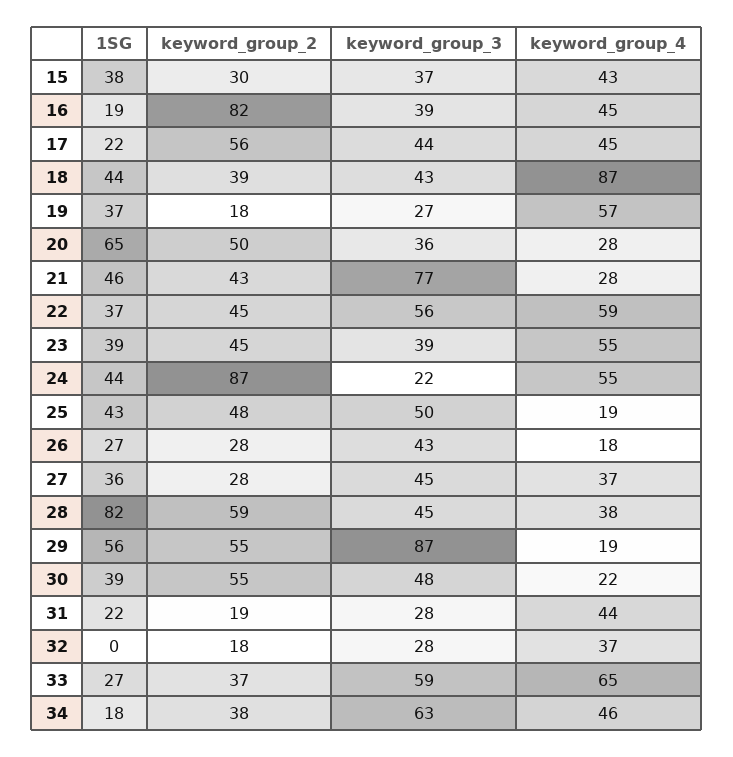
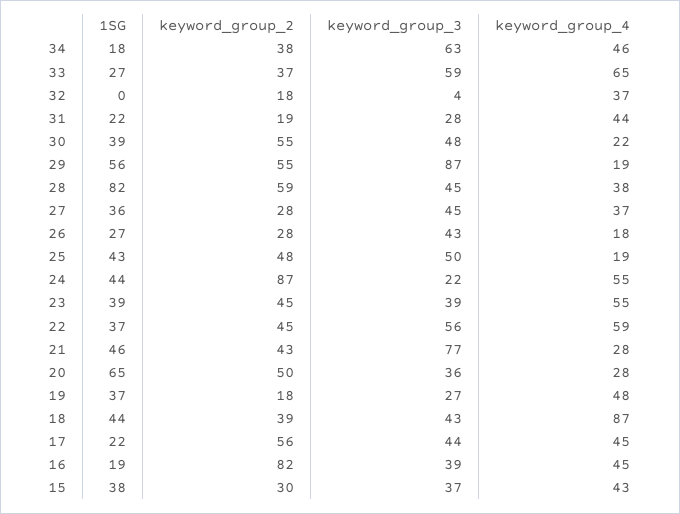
  {
    "1SG": {
      "15": 38,
      "16": 19,
      "17": 22,
      "18": 44,
      "19": 37,
      "20": 65,
      "21": 46,
      "22": 37,
      "23": 39,
      "24": 44,
      "25": 43,
      "26": 27,
      "27": 36,
      "28": 82,
      "29": 56,
      "30": 39,
      "31": 22,
      "32": 0,
      "33": 27,
      "34": 18
    },
    "keyword_group_2": {
      "15": 30,
      "16": 82,
      "17": 56,
      "18": 39,
      "19": 18,
      "20": 50,
      "21": 43,
      "22": 45,
      "23": 45,
      "24": 87,
      "25": 48,
      "26": 28,
      "27": 28,
      "28": 59,
      "29": 55,
      "30": 55,
      "31": 19,
      "32": 18,
      "33": 37,
      "34": 38
    },
    "keyword_group_3": {
      "15": 37,
      "16": 39,
      "17": 44,
      "18": 43,
      "19": 27,
      "20": 36,
      "21": 77,
      "22": 56,
      "23": 39,
      "24": 22,
      "25": 50,
      "26": 43,
      "27": 45,
      "28": 45,
      "29": 87,
      "30": 48,
      "31": 28,
-     "32": 28,
+     "32": 4,
      "33": 59,
      "34": 63
    },
    "keyword_group_4": {
      "15": 43,
      "16": 45,
      "17": 45,
      "18": 87,
-     "19": 57,
+     "19": 48,
      "20": 28,
      "21": 28,
      "22": 59,
      "23": 55,
      "24": 55,
      "25": 19,
      "26": 18,
      "27": 37,
      "28": 38,
      "29": 19,
      "30": 22,
      "31": 44,
      "32": 37,
      "33": 65,
      "34": 46
    }
  }

